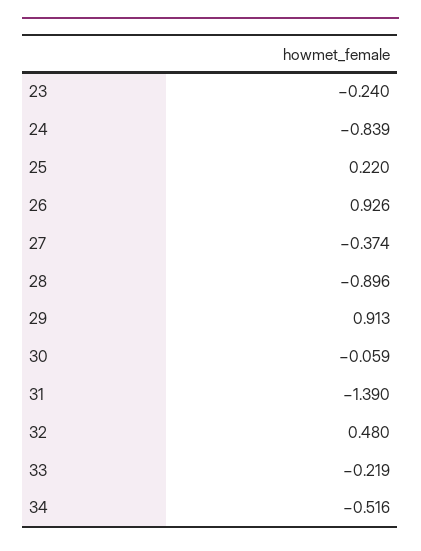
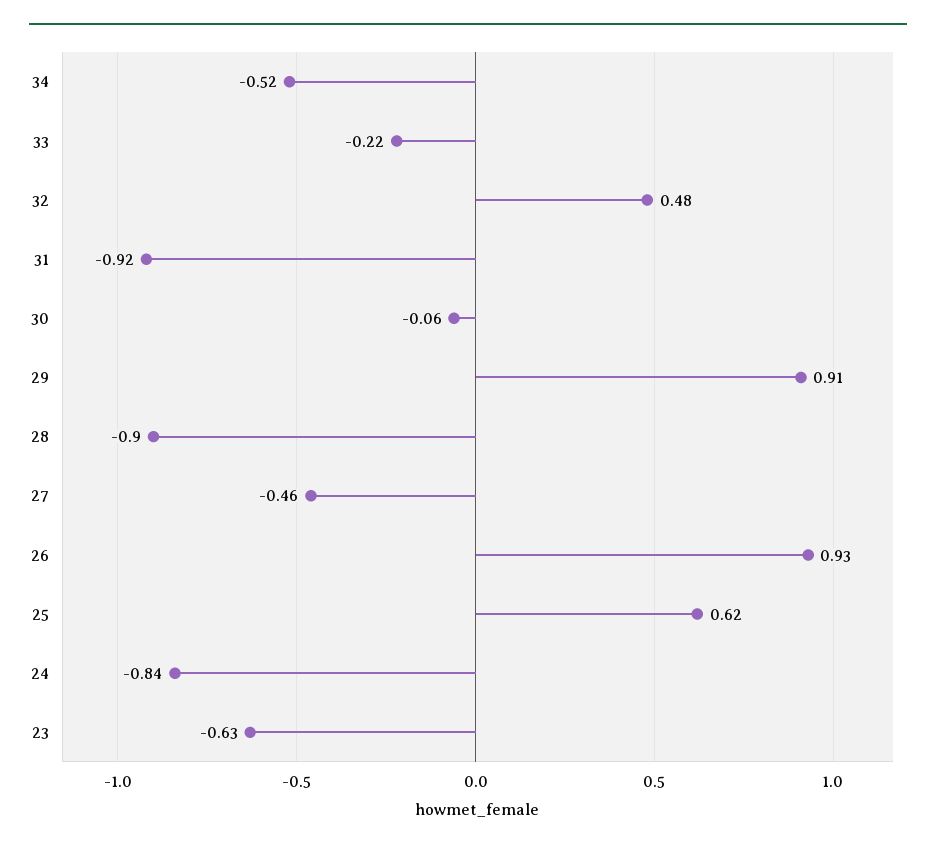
  {
-   "23": -0.24,
+   "23": -0.63,
    "24": -0.839,
-   "25": 0.22,
+   "25": 0.62,
    "26": 0.926,
-   "27": -0.374,
+   "27": -0.46,
    "28": -0.896,
    "29": 0.913,
    "30": -0.059,
-   "31": -1.39,
+   "31": -0.92,
    "32": 0.48,
    "33": -0.219,
    "34": -0.516
  }

